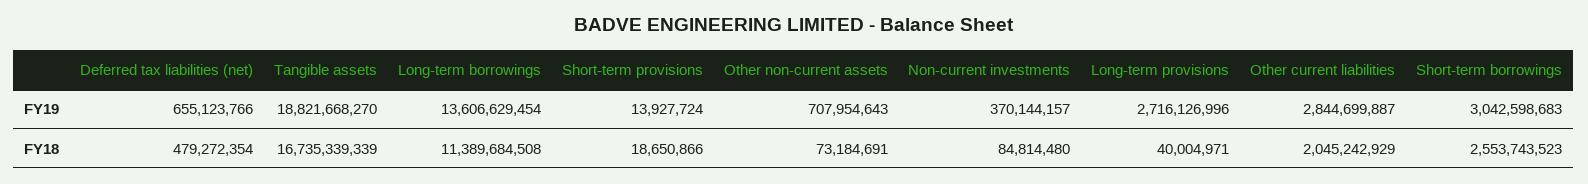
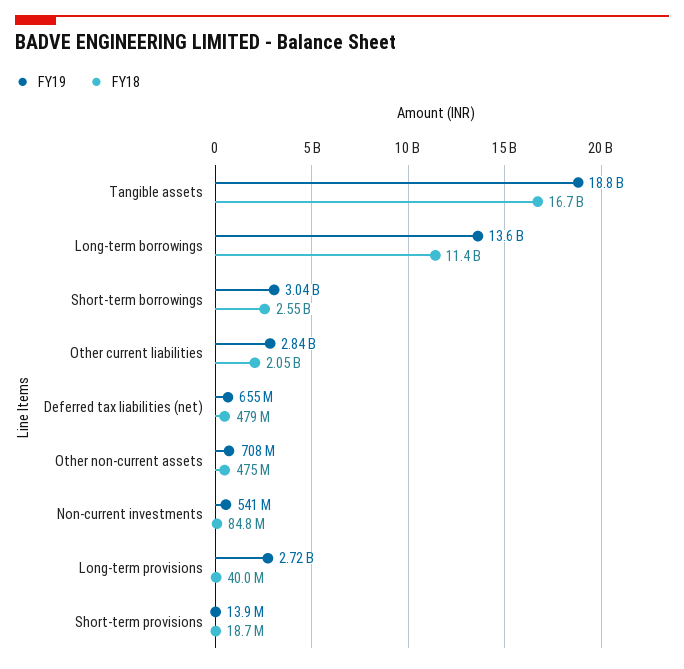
  {
    "FY19": {
      "Deferred tax liabilities (net)": 655123766,
      "Tangible assets": 18821668270,
      "Long-term borrowings": 13606629454,
      "Short-term provisions": 13927724,
      "Other non-current assets": 707954643,
-     "Non-current investments": 370144157,
+     "Non-current investments": 541000000,
      "Long-term provisions": 2716126996,
      "Other current liabilities": 2844699887,
      "Short-term borrowings": 3042598683
    },
    "FY18": {
      "Deferred tax liabilities (net)": 479272354,
      "Tangible assets": 16735339339,
      "Long-term borrowings": 11389684508,
      "Short-term provisions": 18650866,
-     "Other non-current assets": 73184691,
+     "Other non-current assets": 475000000,
      "Non-current investments": 84814480,
      "Long-term provisions": 40004971,
      "Other current liabilities": 2045242929,
      "Short-term borrowings": 2553743523
    }
  }

